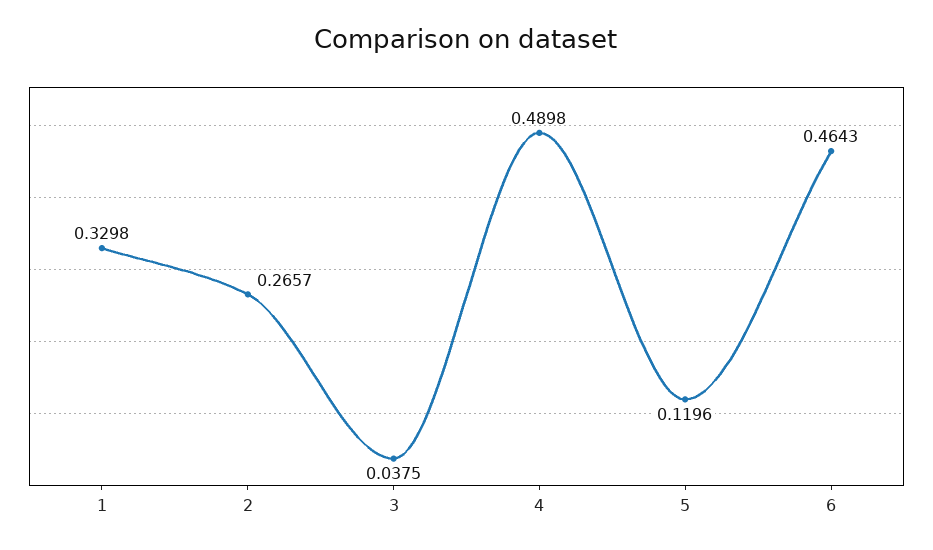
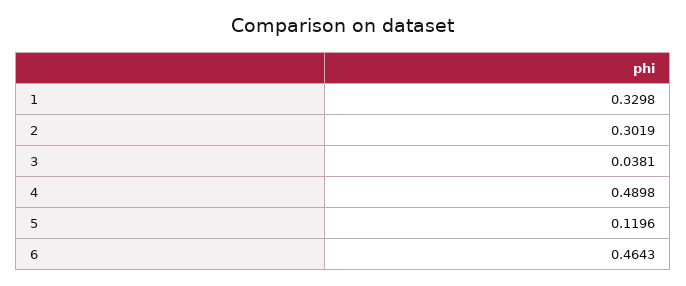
  {
    "1": 0.3298,
-   "2": 0.2657,
+   "2": 0.3019,
-   "3": 0.0375,
+   "3": 0.0381,
    "4": 0.4898,
    "5": 0.1196,
    "6": 0.4643
  }

